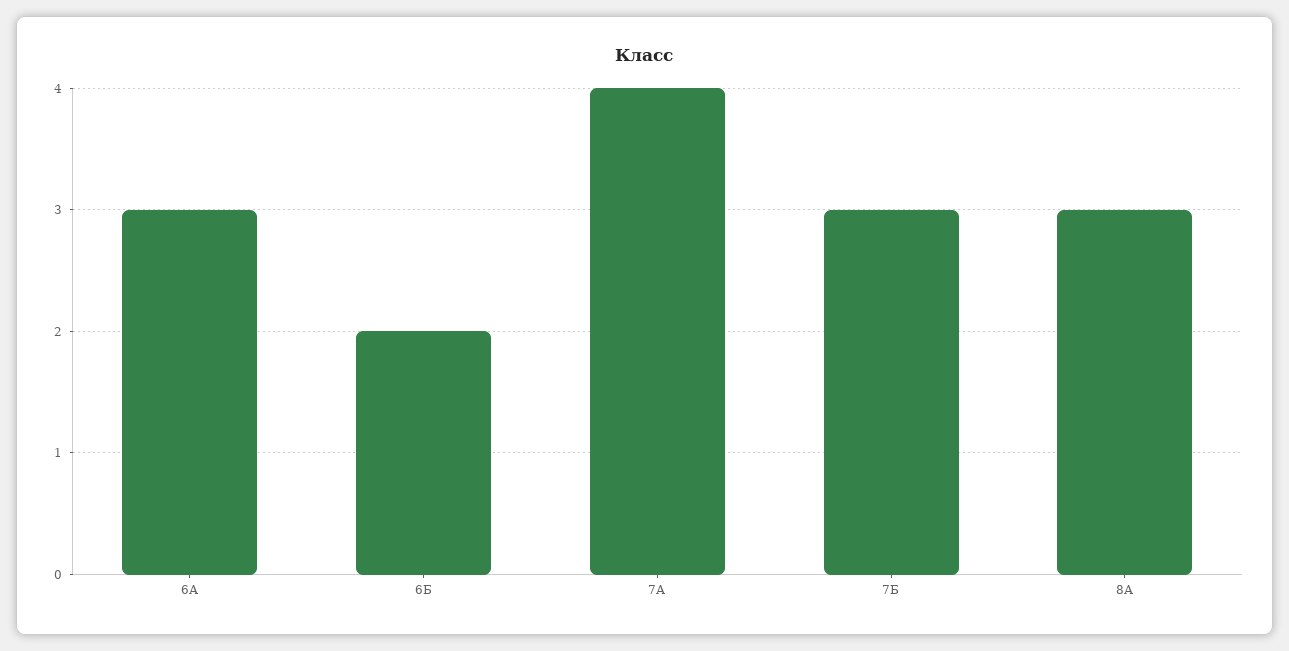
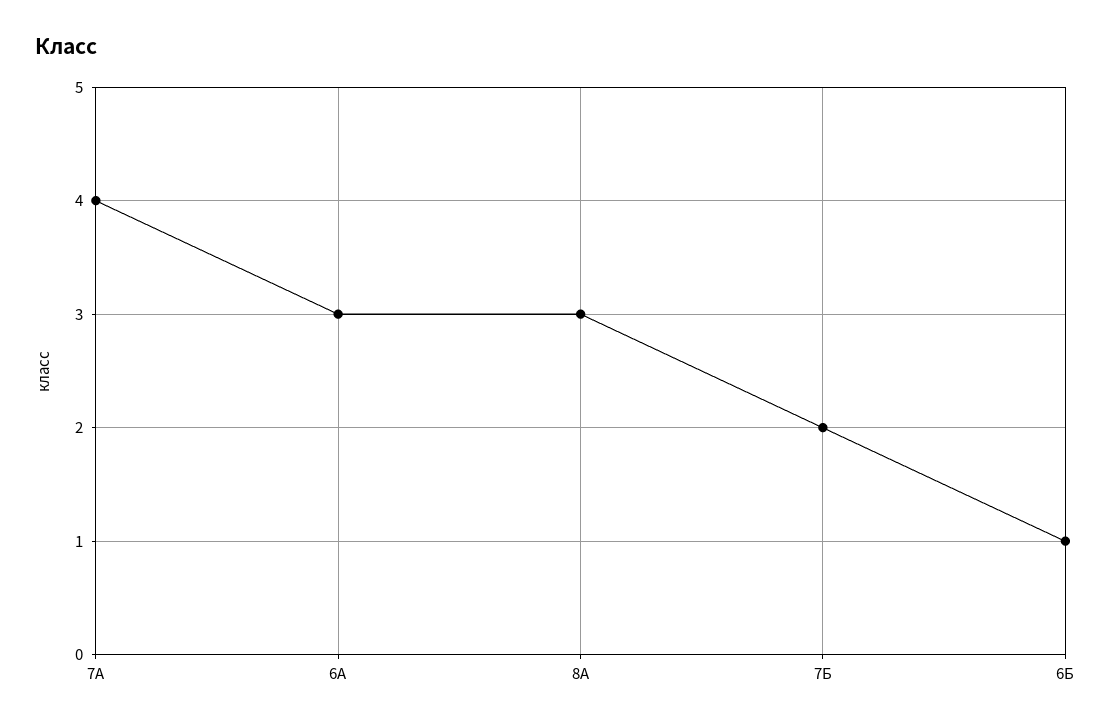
  {
    "6А": 3,
-   "6Б": 2,
+   "6Б": 1,
    "7А": 4,
-   "7Б": 3,
+   "7Б": 2,
    "8А": 3
  }

